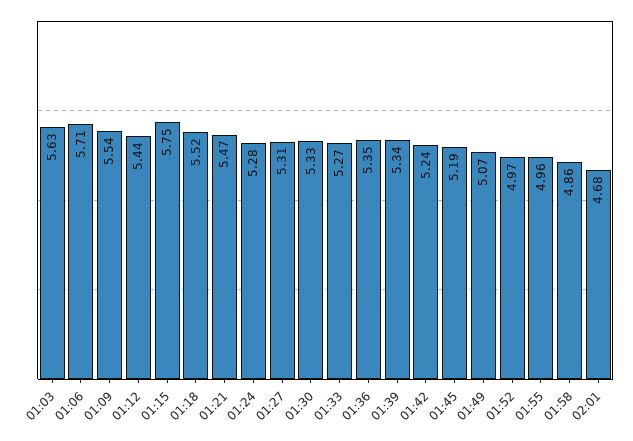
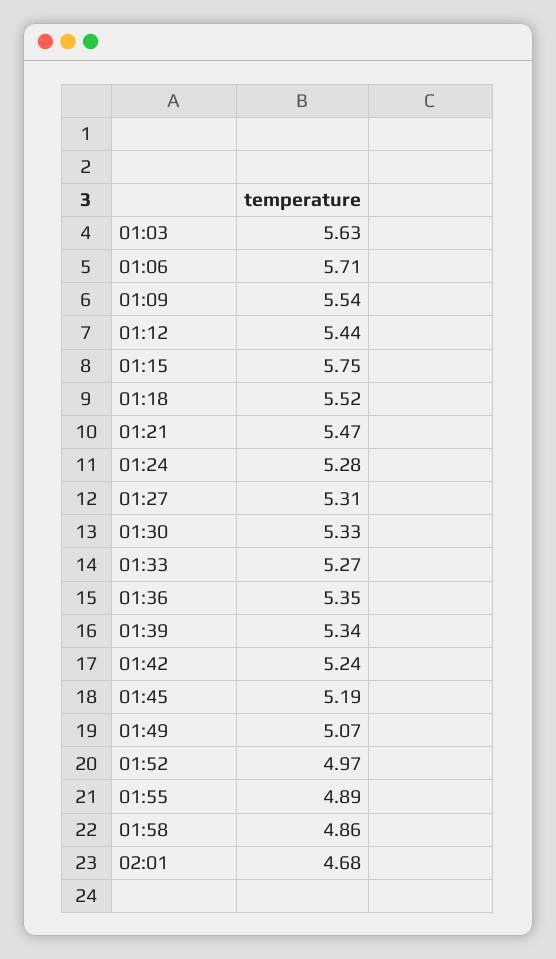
  {
    "01:03": 5.63,
    "01:06": 5.71,
    "01:09": 5.54,
    "01:12": 5.44,
    "01:15": 5.75,
    "01:18": 5.52,
    "01:21": 5.47,
    "01:24": 5.28,
    "01:27": 5.31,
    "01:30": 5.33,
    "01:33": 5.27,
    "01:36": 5.35,
    "01:39": 5.34,
    "01:42": 5.24,
    "01:45": 5.19,
    "01:49": 5.07,
    "01:52": 4.97,
-   "01:55": 4.96,
+   "01:55": 4.89,
    "01:58": 4.86,
    "02:01": 4.68
  }

